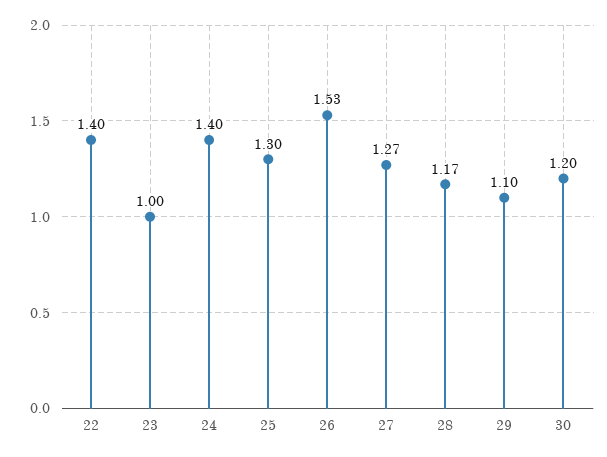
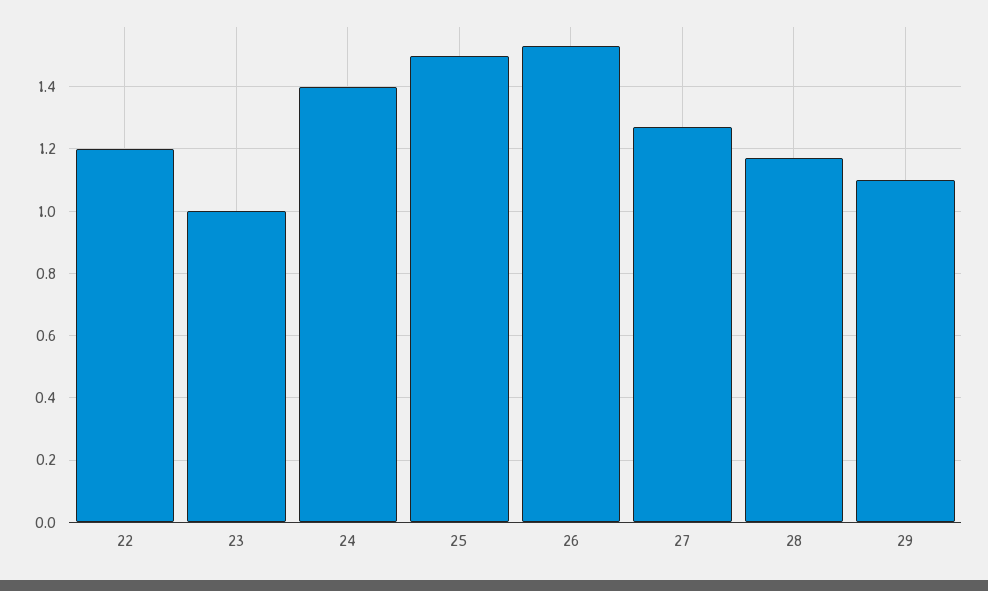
  {
-   "22": 1.4,
+   "22": 1.2,
    "23": 1,
    "24": 1.4,
-   "25": 1.3,
+   "25": 1.5,
    "26": 1.53,
    "27": 1.27,
    "28": 1.17,
-   "29": 1.1,
+   "29": 1.1
-   "30": 1.2
  }

